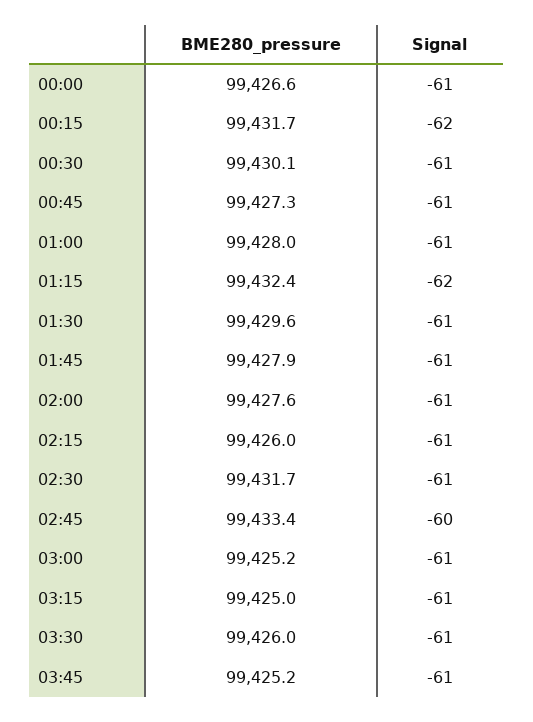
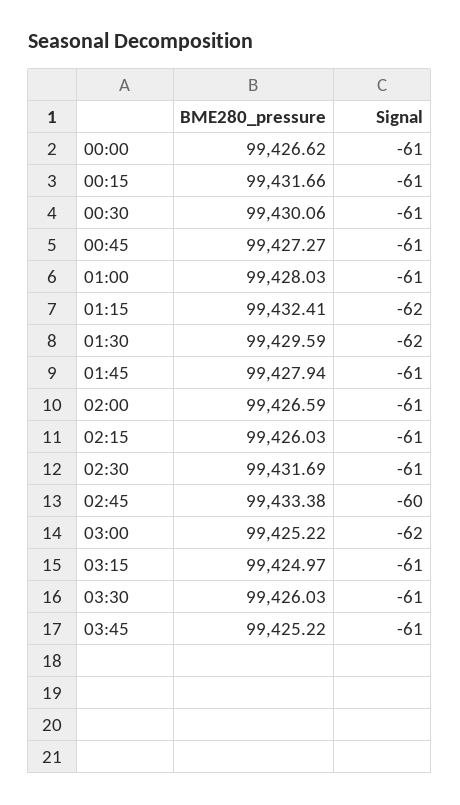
  {
    "BME280_pressure": {
      "00:00": 99426.62,
      "00:15": 99431.66,
      "00:30": 99430.06,
      "00:45": 99427.27,
      "01:00": 99428.03,
      "01:15": 99432.41,
      "01:30": 99429.59,
      "01:45": 99427.94,
-     "02:00": 99427.6,
+     "02:00": 99426.59,
      "02:15": 99426.03,
      "02:30": 99431.69,
      "02:45": 99433.38,
      "03:00": 99425.22,
      "03:15": 99424.97,
      "03:30": 99426.03,
      "03:45": 99425.22
    },
    "Signal": {
      "00:00": -61,
-     "00:15": -62,
+     "00:15": -61,
      "00:30": -61,
      "00:45": -61,
      "01:00": -61,
      "01:15": -62,
-     "01:30": -61,
+     "01:30": -62,
      "01:45": -61,
      "02:00": -61,
      "02:15": -61,
      "02:30": -61,
      "02:45": -60,
-     "03:00": -61,
+     "03:00": -62,
      "03:15": -61,
      "03:30": -61,
      "03:45": -61
    }
  }

